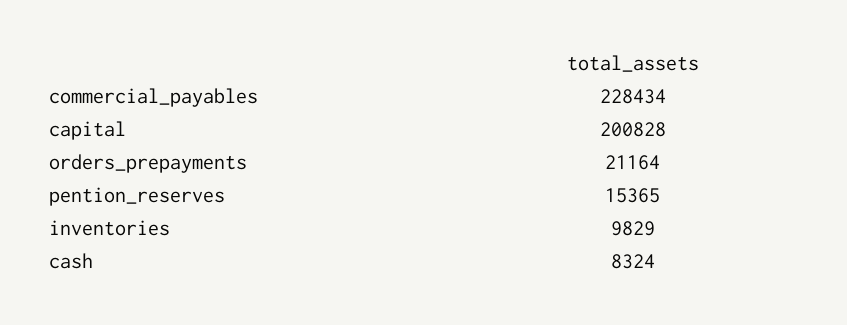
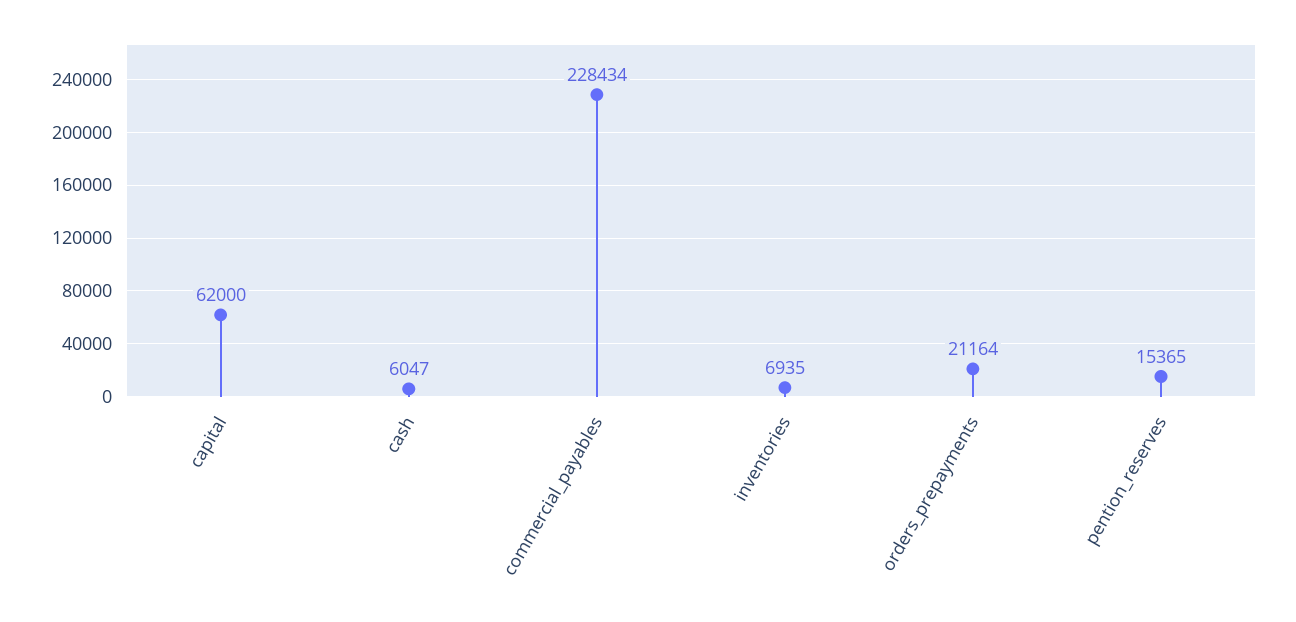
  {
    "commercial_payables": 228434,
-   "capital": 200828,
+   "capital": 62000,
    "orders_prepayments": 21164,
    "pention_reserves": 15365,
-   "inventories": 9829,
+   "inventories": 6935,
-   "cash": 8324
+   "cash": 6047
  }

